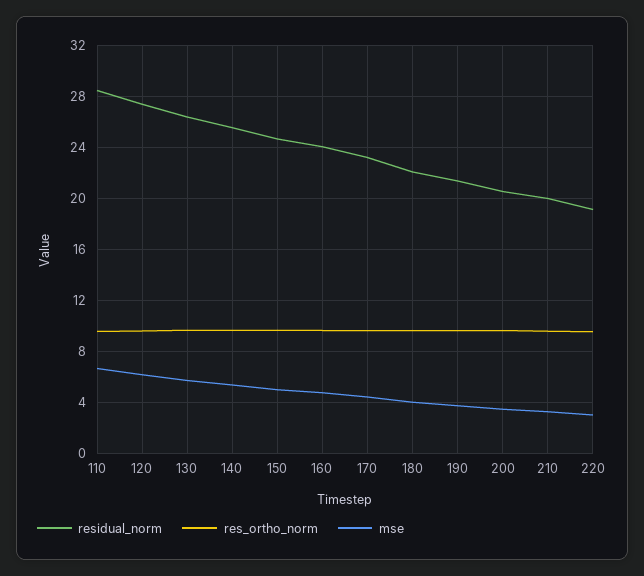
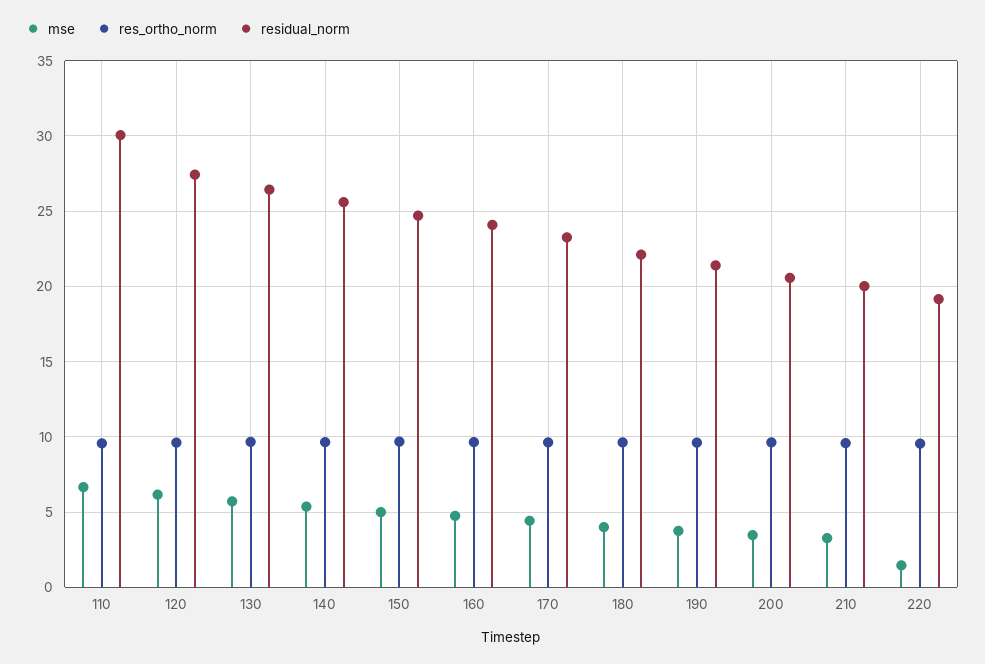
  {
    "residual_norm": {
-     "110": 28.5,
+     "110": 30,
      "120": 27.5,
      "130": 26.5,
      "140": 25.5,
      "150": 24.5,
      "160": 24,
      "170": 23.5,
      "180": 22,
      "190": 21.5,
      "200": 20.5,
      "210": 20,
      "220": 19
    },
    "res_ortho_norm": {
      "110": 9.5,
      "120": 9.5,
      "130": 9.5,
      "140": 9.5,
      "150": 9.5,
      "160": 9.5,
      "170": 9.5,
      "180": 9.5,
      "190": 9.5,
      "200": 9.5,
      "210": 9.5,
      "220": 9.5
    },
    "mse": {
      "110": 6.5,
      "120": 6,
      "130": 5.5,
      "140": 5.5,
      "150": 5,
      "160": 5,
      "170": 4.5,
      "180": 4,
      "190": 4,
      "200": 3.5,
      "210": 3.5,
-     "220": 3
+     "220": 1.5
    }
  }

